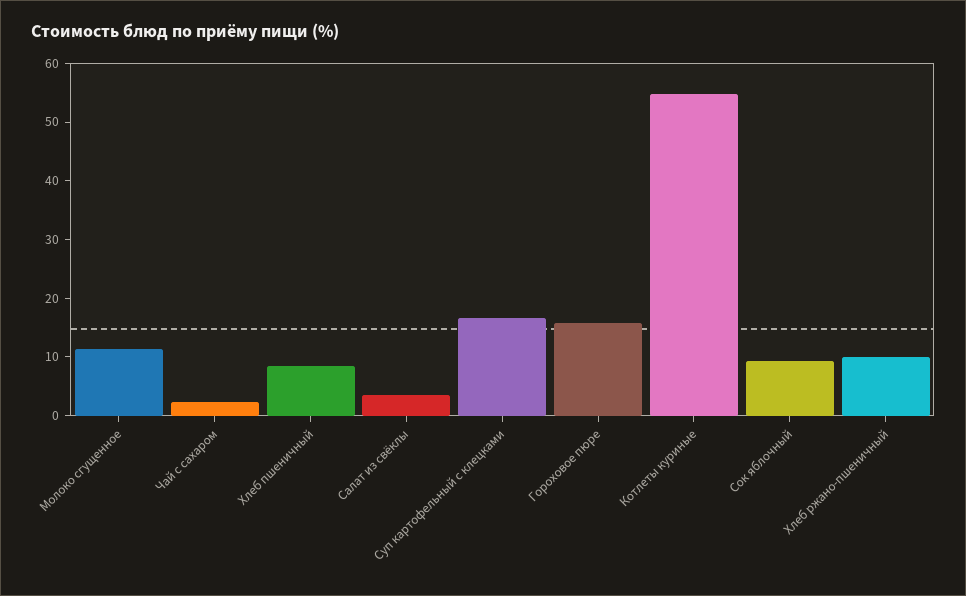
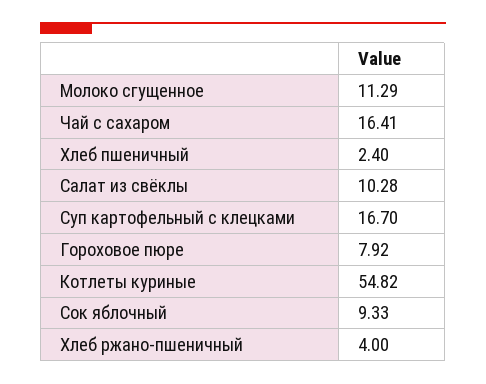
  {
    "Молоко сгущенное": 11.29,
-   "Чай с сахаром": 2,
+   "Чай с сахаром": 16.41,
-   "Хлеб пшеничный": 8,
+   "Хлеб пшеничный": 2.4,
-   "Салат из свёклы": 4,
+   "Салат из свёклы": 10.28,
    "Суп картофельный с клецками": 16.7,
-   "Гороховое пюре": 16,
+   "Гороховое пюре": 7.92,
    "Котлеты куриные": 54.82,
    "Сок яблочный": 9.33,
-   "Хлеб ржано-пшеничный": 10
+   "Хлеб ржано-пшеничный": 4
  }

